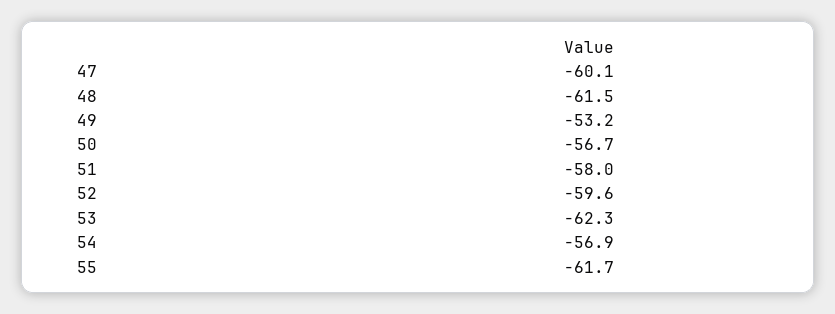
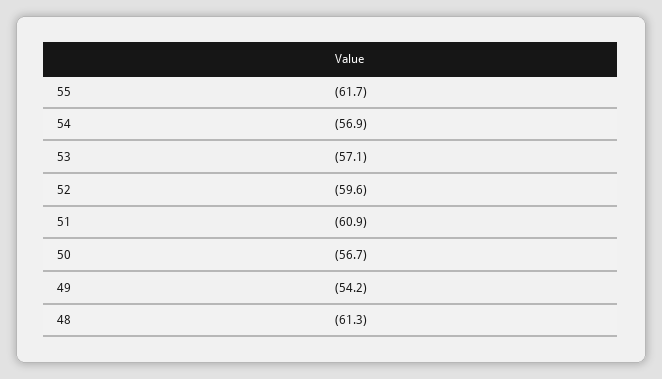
  {
-   "47": -60.1,
-   "48": -61.5,
+   "48": -61.3,
-   "49": -53.2,
+   "49": -54.2,
    "50": -56.7,
-   "51": -58,
+   "51": -60.9,
    "52": -59.6,
-   "53": -62.3,
+   "53": -57.1,
    "54": -56.9,
    "55": -61.7
  }

